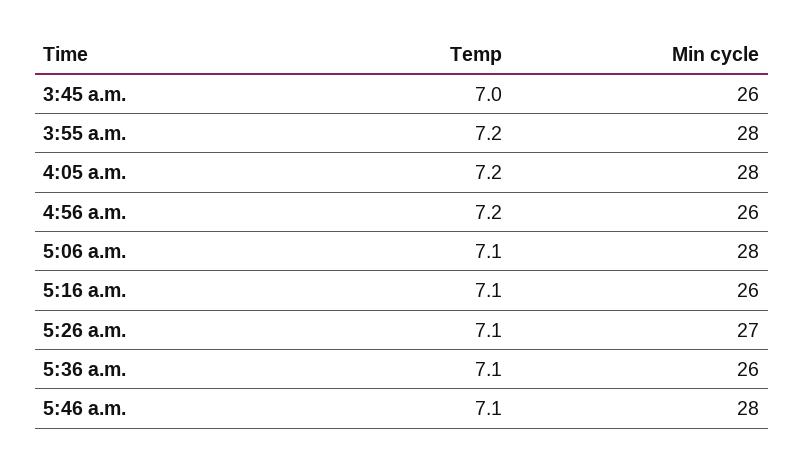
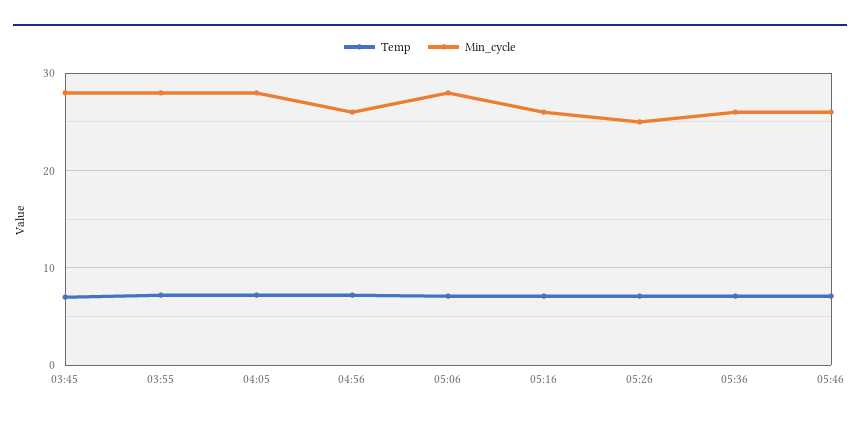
  {
    "Temp": {
      "3:45 a.m.": 7,
      "3:55 a.m.": 7.2,
      "4:05 a.m.": 7.2,
      "4:56 a.m.": 7.2,
      "5:06 a.m.": 7.1,
      "5:16 a.m.": 7.1,
      "5:26 a.m.": 7.1,
      "5:36 a.m.": 7.1,
      "5:46 a.m.": 7.1
    },
    "Min cycle": {
-     "3:45 a.m.": 26,
+     "3:45 a.m.": 28,
      "3:55 a.m.": 28,
      "4:05 a.m.": 28,
      "4:56 a.m.": 26,
      "5:06 a.m.": 28,
      "5:16 a.m.": 26,
-     "5:26 a.m.": 27,
+     "5:26 a.m.": 25,
      "5:36 a.m.": 26,
-     "5:46 a.m.": 28
+     "5:46 a.m.": 26
    }
  }

